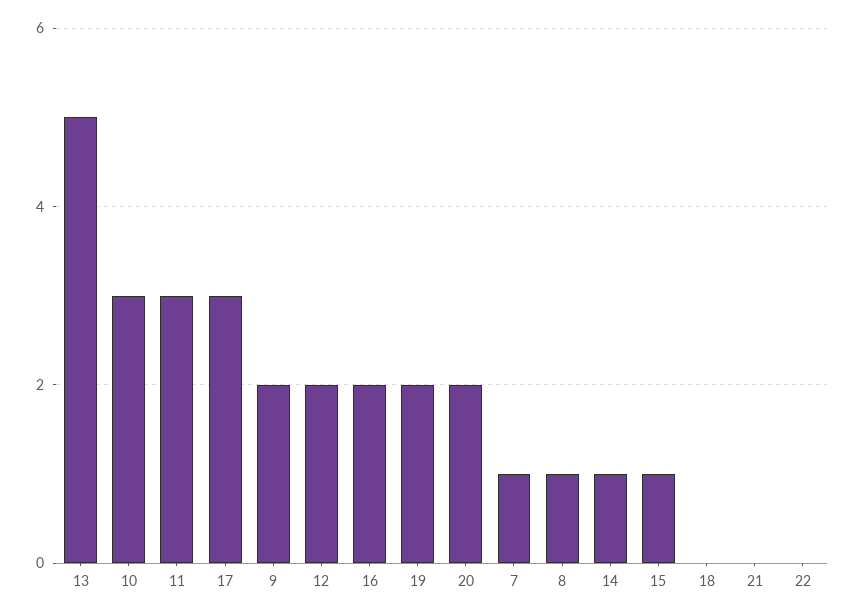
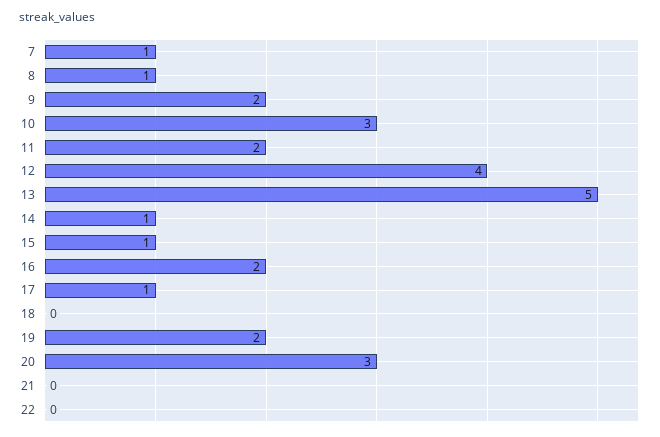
  {
    "13": 5,
    "10": 3,
-   "11": 3,
+   "11": 2,
-   "17": 3,
+   "17": 1,
    "9": 2,
-   "12": 2,
+   "12": 4,
    "16": 2,
    "19": 2,
-   "20": 2,
+   "20": 3,
    "7": 1,
    "8": 1,
    "14": 1,
    "15": 1,
    "18": 0,
    "21": 0,
    "22": 0
  }

